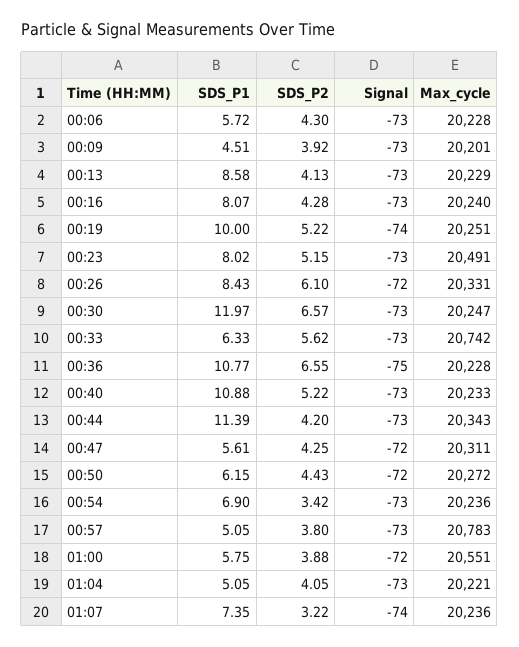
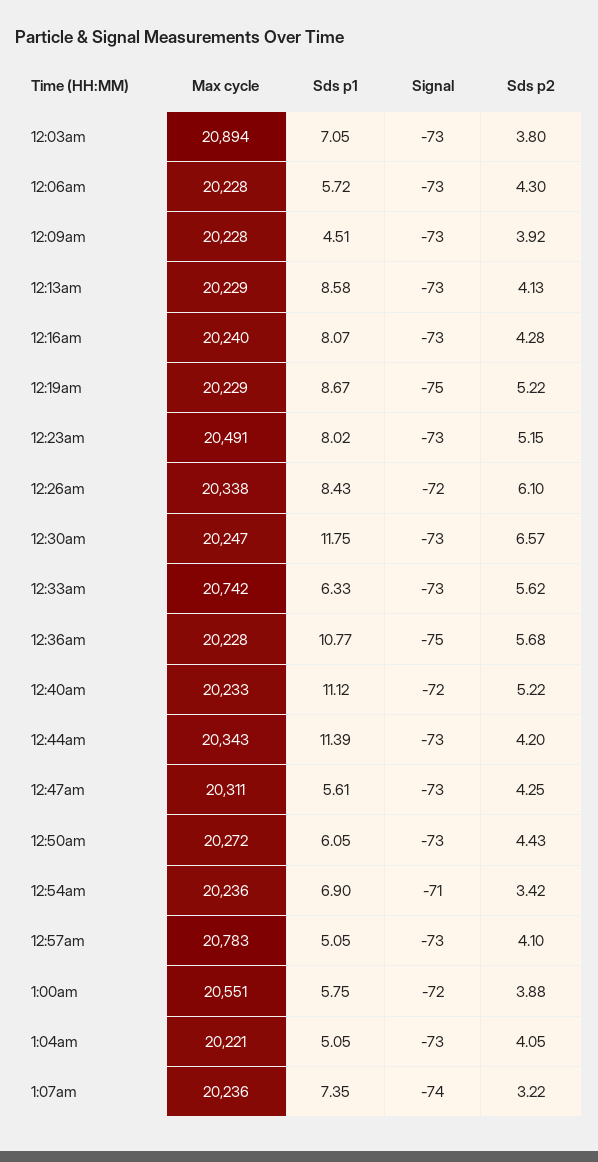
  {
    "SDS_P1": {
      "00:06": 5.72,
      "00:09": 4.51,
      "00:13": 8.58,
      "00:16": 8.07,
-     "00:19": 10,
+     "00:19": 8.67,
      "00:23": 8.02,
      "00:26": 8.43,
-     "00:30": 11.97,
+     "00:30": 11.75,
      "00:33": 6.33,
      "00:36": 10.77,
-     "00:40": 10.88,
+     "00:40": 11.12,
      "00:44": 11.39,
      "00:47": 5.61,
-     "00:50": 6.15,
+     "00:50": 6.05,
      "00:54": 6.9,
      "00:57": 5.05,
      "01:00": 5.75,
      "01:04": 5.05,
-     "01:07": 7.35
+     "01:07": 7.35,
+     "12:03am": 7.05
    },
    "SDS_P2": {
      "00:06": 4.3,
      "00:09": 3.92,
      "00:13": 4.13,
      "00:16": 4.28,
      "00:19": 5.22,
      "00:23": 5.15,
      "00:26": 6.1,
      "00:30": 6.57,
      "00:33": 5.62,
-     "00:36": 6.55,
+     "00:36": 5.68,
      "00:40": 5.22,
      "00:44": 4.2,
      "00:47": 4.25,
      "00:50": 4.43,
      "00:54": 3.42,
-     "00:57": 3.8,
+     "00:57": 4.1,
      "01:00": 3.88,
      "01:04": 4.05,
-     "01:07": 3.22
+     "01:07": 3.22,
+     "12:03am": 3.8
    },
    "Signal": {
      "00:06": -73,
      "00:09": -73,
      "00:13": -73,
      "00:16": -73,
-     "00:19": -74,
+     "00:19": -75,
      "00:23": -73,
      "00:26": -72,
      "00:30": -73,
      "00:33": -73,
      "00:36": -75,
-     "00:40": -73,
+     "00:40": -72,
      "00:44": -73,
-     "00:47": -72,
+     "00:47": -73,
-     "00:50": -72,
+     "00:50": -73,
-     "00:54": -73,
+     "00:54": -71,
      "00:57": -73,
      "01:00": -72,
      "01:04": -73,
-     "01:07": -74
+     "01:07": -74,
+     "12:03am": -73
    },
    "Max_cycle": {
      "00:06": 20228,
-     "00:09": 20201,
+     "00:09": 20228,
      "00:13": 20229,
      "00:16": 20240,
-     "00:19": 20251,
+     "00:19": 20229,
      "00:23": 20491,
-     "00:26": 20331,
+     "00:26": 20338,
      "00:30": 20247,
      "00:33": 20742,
      "00:36": 20228,
      "00:40": 20233,
      "00:44": 20343,
      "00:47": 20311,
      "00:50": 20272,
      "00:54": 20236,
      "00:57": 20783,
      "01:00": 20551,
      "01:04": 20221,
-     "01:07": 20236
+     "01:07": 20236,
+     "12:03am": 20894
    }
  }

